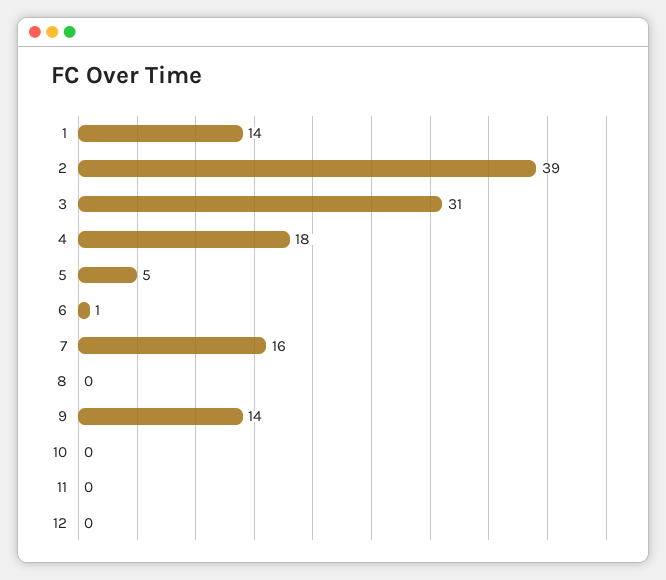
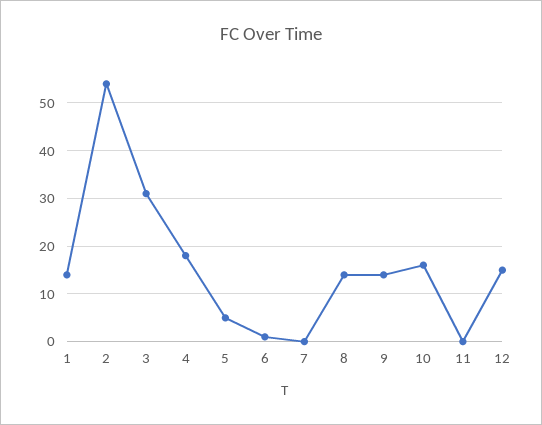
  {
    "1": 14,
-   "2": 39,
+   "2": 55,
    "3": 31,
    "4": 18,
    "5": 5,
    "6": 1,
-   "7": 16,
+   "7": 0,
-   "8": 0,
+   "8": 15,
    "9": 14,
-   "10": 0,
+   "10": 15,
    "11": 0,
-   "12": 0
+   "12": 15
  }

